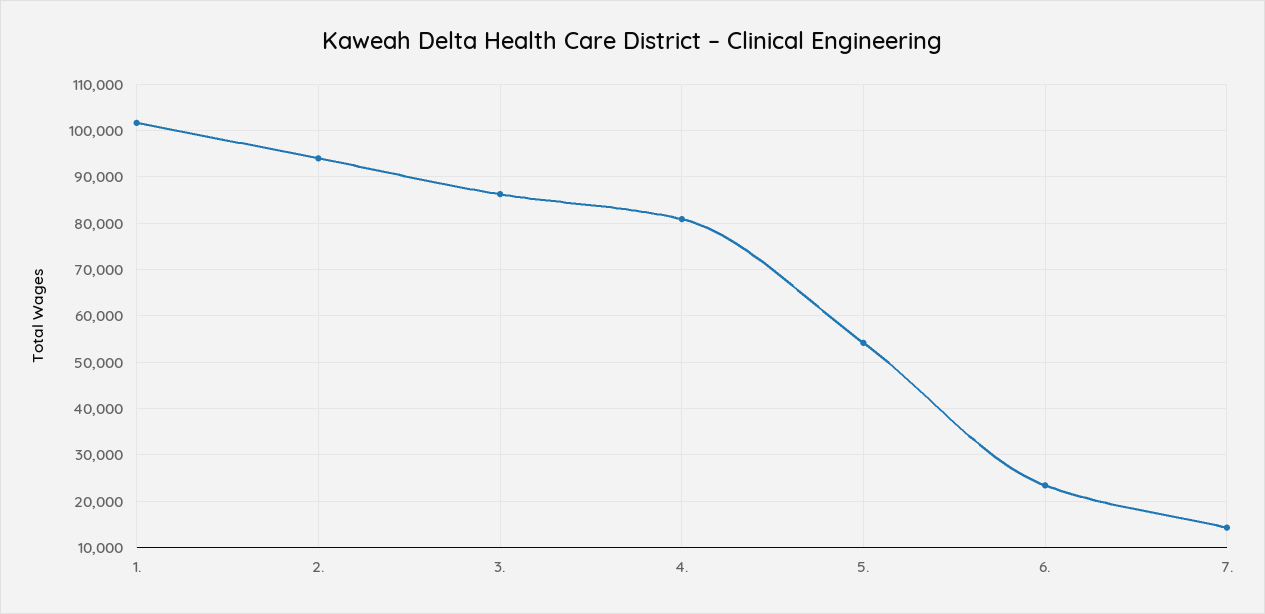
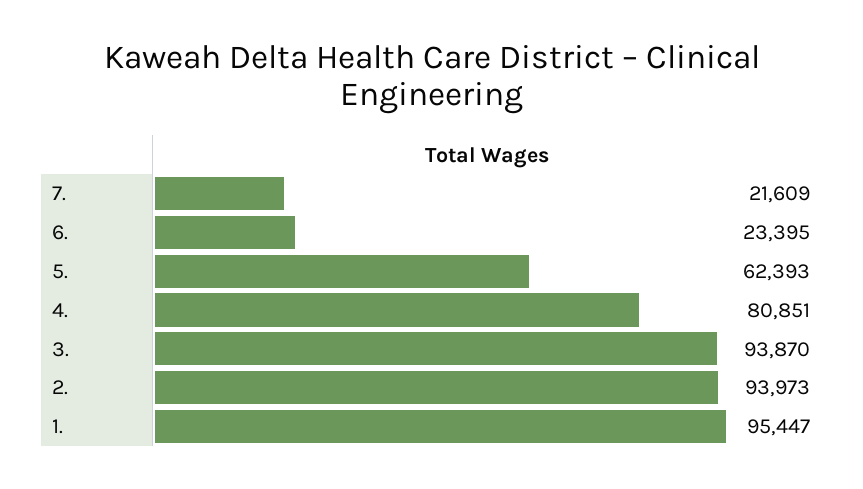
  {
-   "1.": 102000,
+   "1.": 95447,
    "2.": 93973,
-   "3.": 86000,
+   "3.": 93870,
    "4.": 80851,
-   "5.": 54000,
+   "5.": 62393,
    "6.": 23395,
-   "7.": 14000
+   "7.": 21609
  }

